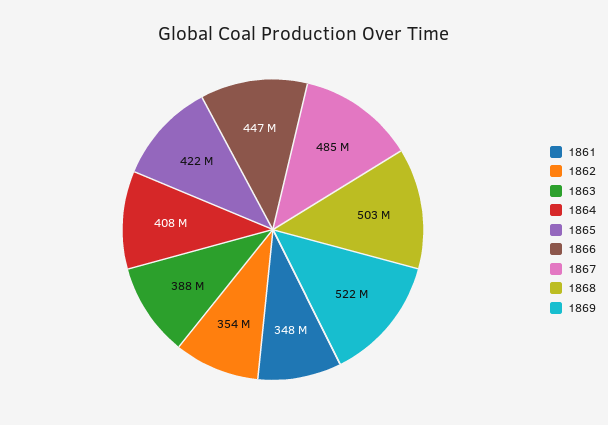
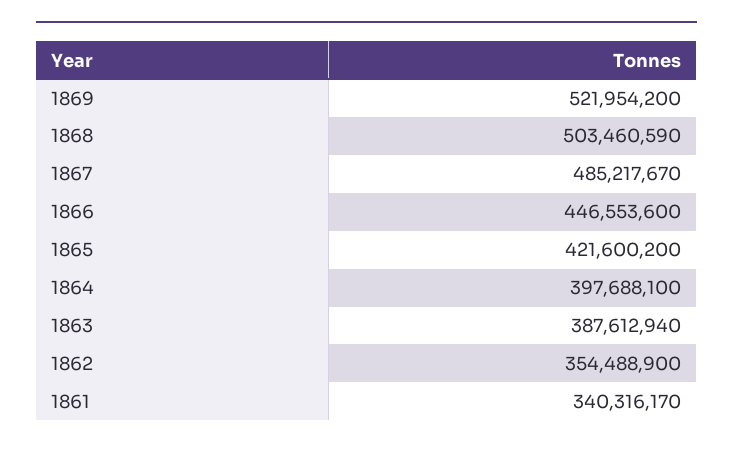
  {
-   "1861": 348000000,
+   "1861": 340316170,
    "1862": 354488900,
    "1863": 387612940,
-   "1864": 408000000,
+   "1864": 397688100,
    "1865": 421600200,
    "1866": 446553600,
    "1867": 485217670,
    "1868": 503460590,
    "1869": 521954200
  }

